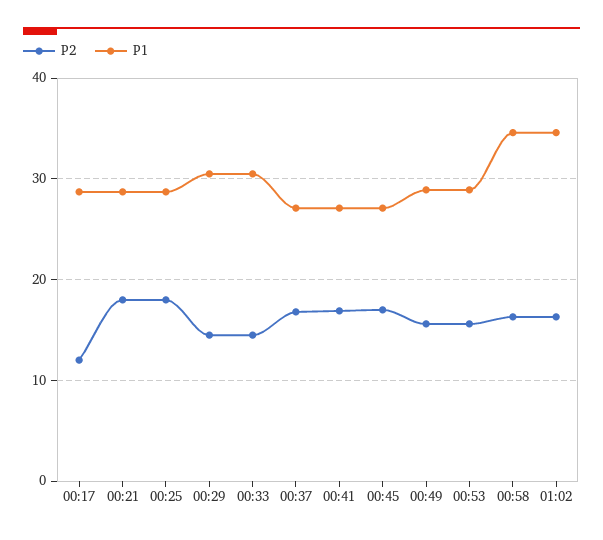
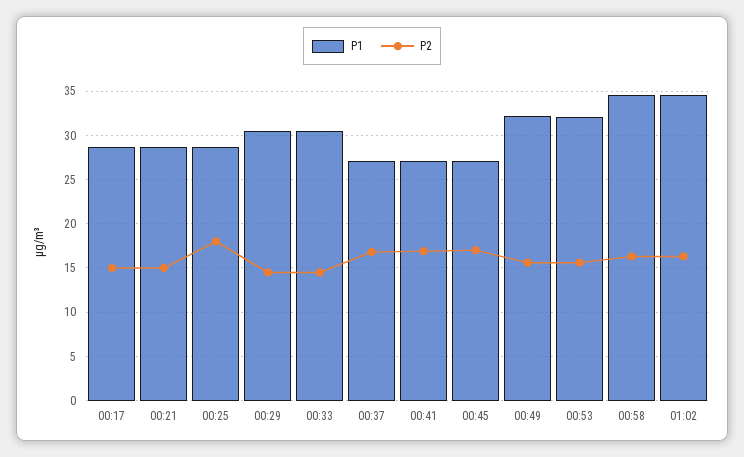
  {
    "P2": {
-     "00:17": 12,
+     "00:17": 15,
-     "00:21": 18,
+     "00:21": 15,
      "00:25": 18,
      "00:29": 15,
      "00:33": 15,
      "00:37": 17,
      "00:41": 17,
      "00:45": 17,
      "00:49": 16,
      "00:53": 16,
      "00:58": 16,
      "01:02": 16
    },
    "P1": {
      "00:17": 29,
      "00:21": 29,
      "00:25": 29,
      "00:29": 31,
      "00:33": 31,
      "00:37": 27,
      "00:41": 27,
      "00:45": 27,
-     "00:49": 29,
+     "00:49": 32,
-     "00:53": 29,
+     "00:53": 32,
      "00:58": 35,
      "01:02": 35
    }
  }

